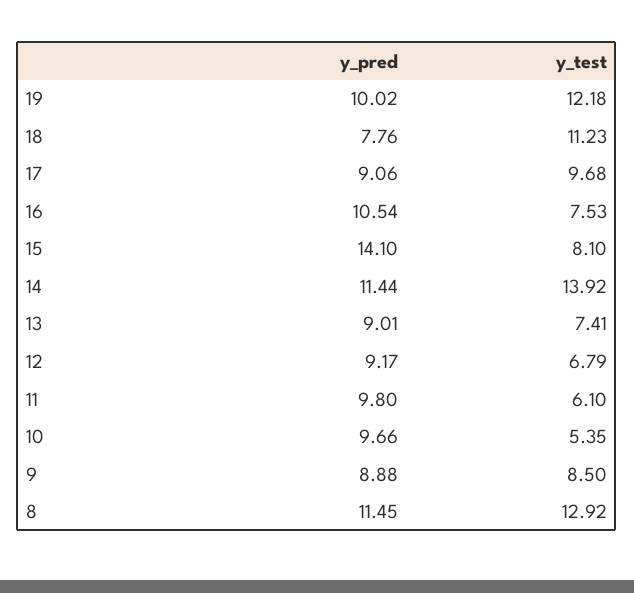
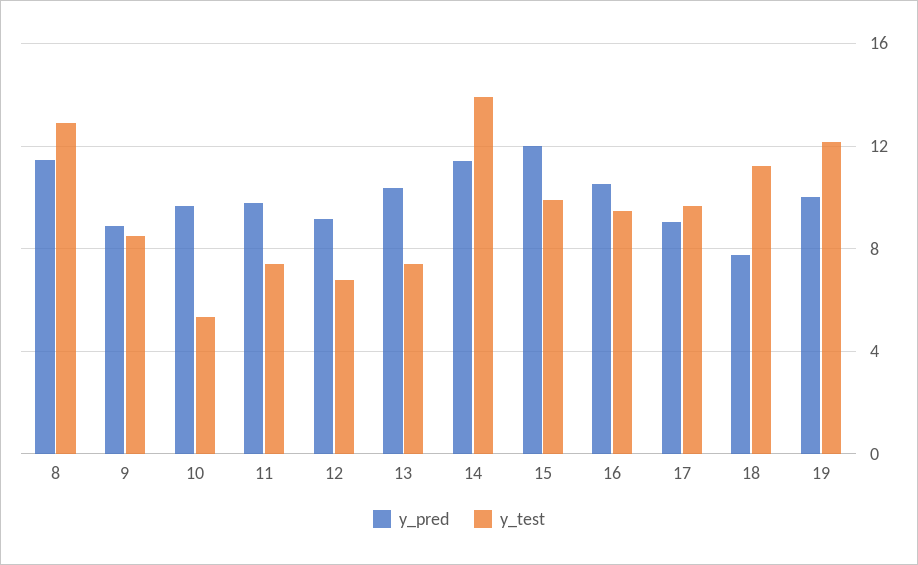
  {
    "y_pred": {
      "19": 10.02,
      "18": 7.76,
      "17": 9.06,
      "16": 10.54,
-     "15": 14.1,
+     "15": 12,
      "14": 11.44,
-     "13": 9.01,
+     "13": 10.5,
      "12": 9.17,
      "11": 9.8,
      "10": 9.66,
      "9": 8.88,
      "8": 11.45
    },
    "y_test": {
      "19": 12.18,
      "18": 11.23,
      "17": 9.68,
-     "16": 7.53,
+     "16": 9.5,
-     "15": 8.1,
+     "15": 10,
      "14": 13.92,
      "13": 7.41,
      "12": 6.79,
-     "11": 6.1,
+     "11": 7.5,
      "10": 5.35,
      "9": 8.5,
      "8": 12.92
    }
  }

